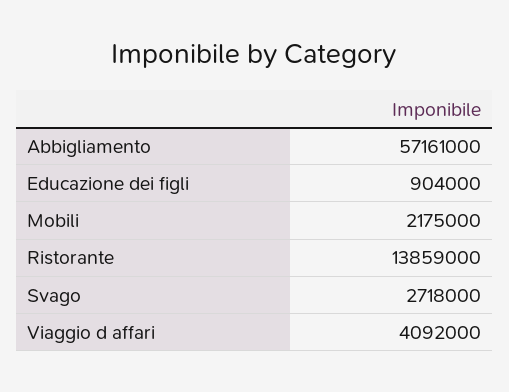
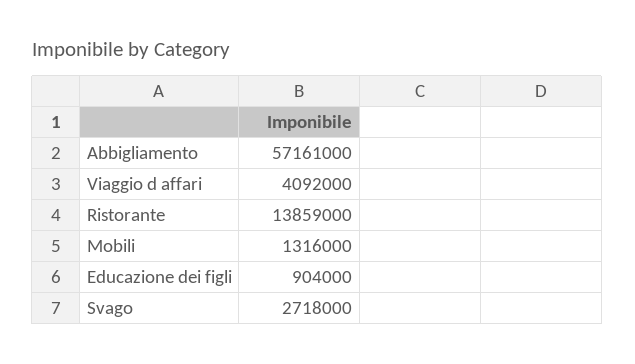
  {
    "Abbigliamento": 57161000,
    "Educazione dei figli": 904000,
-   "Mobili": 2175000,
+   "Mobili": 1316000,
    "Ristorante": 13859000,
    "Svago": 2718000,
    "Viaggio d affari": 4092000
  }

